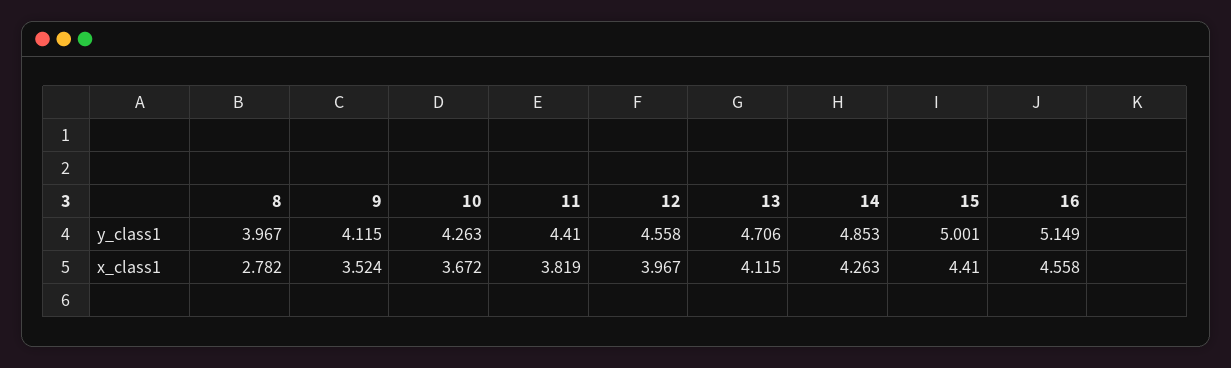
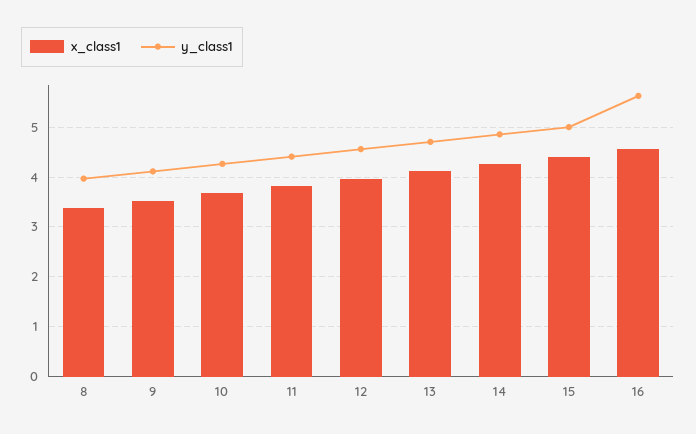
  {
    "y_class1": {
      "8": 3.967,
      "9": 4.115,
      "10": 4.263,
      "11": 4.41,
      "12": 4.558,
      "13": 4.706,
      "14": 4.853,
      "15": 5.001,
-     "16": 5.149
+     "16": 5.6
    },
    "x_class1": {
-     "8": 2.782,
+     "8": 3.4,
      "9": 3.524,
      "10": 3.672,
      "11": 3.819,
      "12": 3.967,
      "13": 4.115,
      "14": 4.263,
      "15": 4.41,
      "16": 4.558
    }
  }

